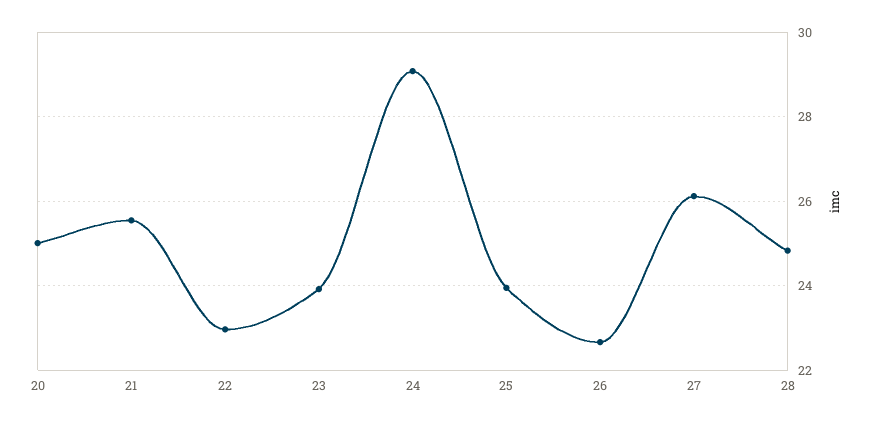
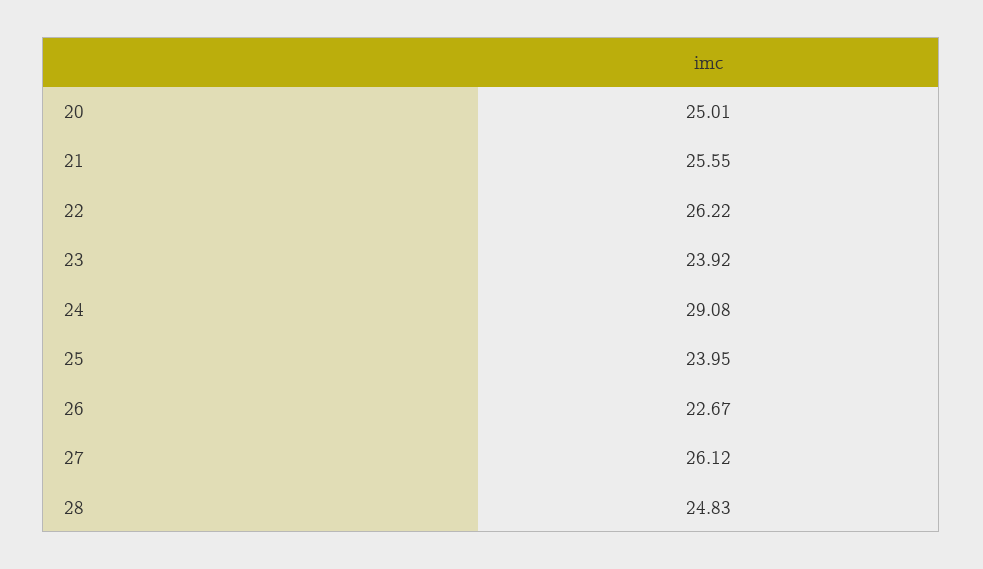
  {
    "20": 25.01,
    "21": 25.55,
-   "22": 23,
+   "22": 26.22,
    "23": 23.92,
    "24": 29.08,
    "25": 23.95,
    "26": 22.67,
    "27": 26.12,
    "28": 24.83
  }

